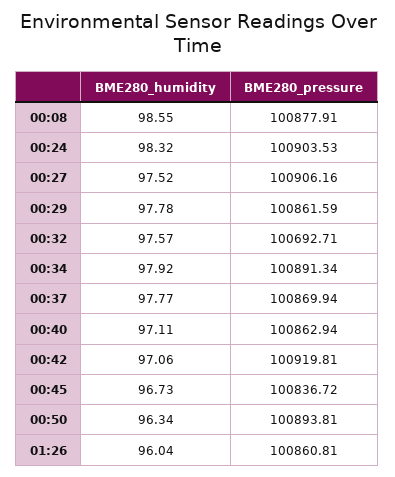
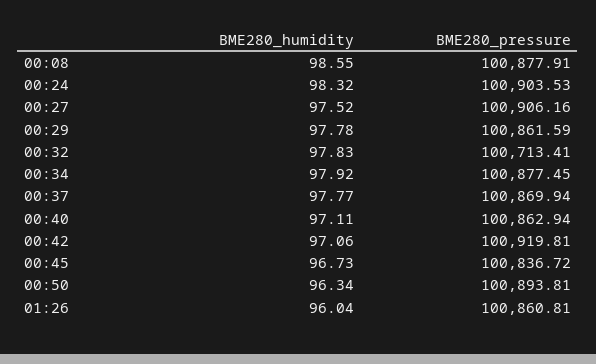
  {
    "BME280_humidity": {
      "00:08": 98.55,
      "00:24": 98.32,
      "00:27": 97.52,
      "00:29": 97.78,
-     "00:32": 97.57,
+     "00:32": 97.83,
      "00:34": 97.92,
      "00:37": 97.77,
      "00:40": 97.11,
      "00:42": 97.06,
      "00:45": 96.73,
      "00:50": 96.34,
      "01:26": 96.04
    },
    "BME280_pressure": {
      "00:08": 100877.91,
      "00:24": 100903.53,
      "00:27": 100906.16,
      "00:29": 100861.59,
-     "00:32": 100692.71,
+     "00:32": 100713.41,
-     "00:34": 100891.34,
+     "00:34": 100877.45,
      "00:37": 100869.94,
      "00:40": 100862.94,
      "00:42": 100919.81,
      "00:45": 100836.72,
      "00:50": 100893.81,
      "01:26": 100860.81
    }
  }

